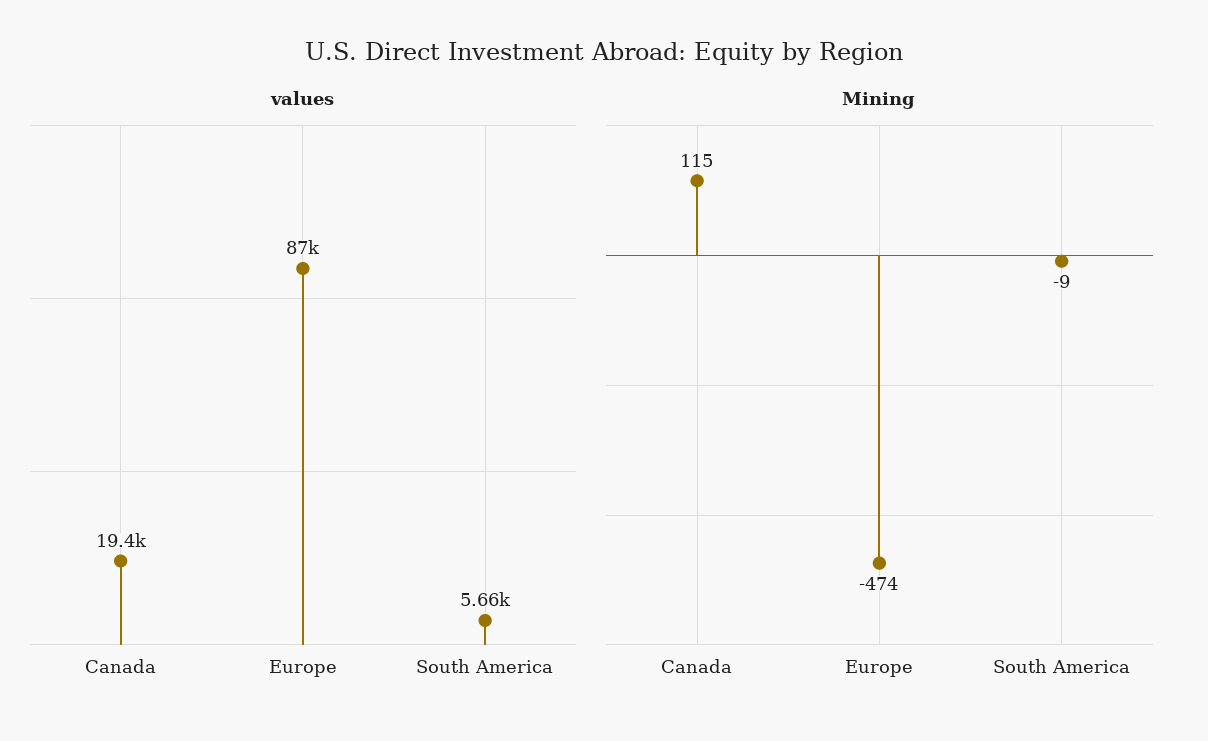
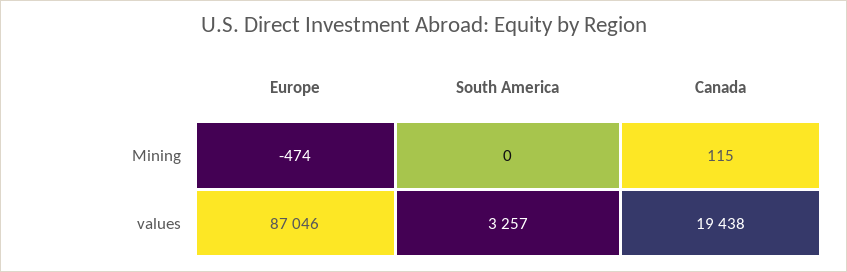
  {
    "values": {
      "Canada": 19438,
      "Europe": 87046,
-     "South America": 5660
+     "South America": 3257
    },
    "Mining": {
      "Canada": 115,
      "Europe": -474,
-     "South America": -9
+     "South America": 0
    }
  }

